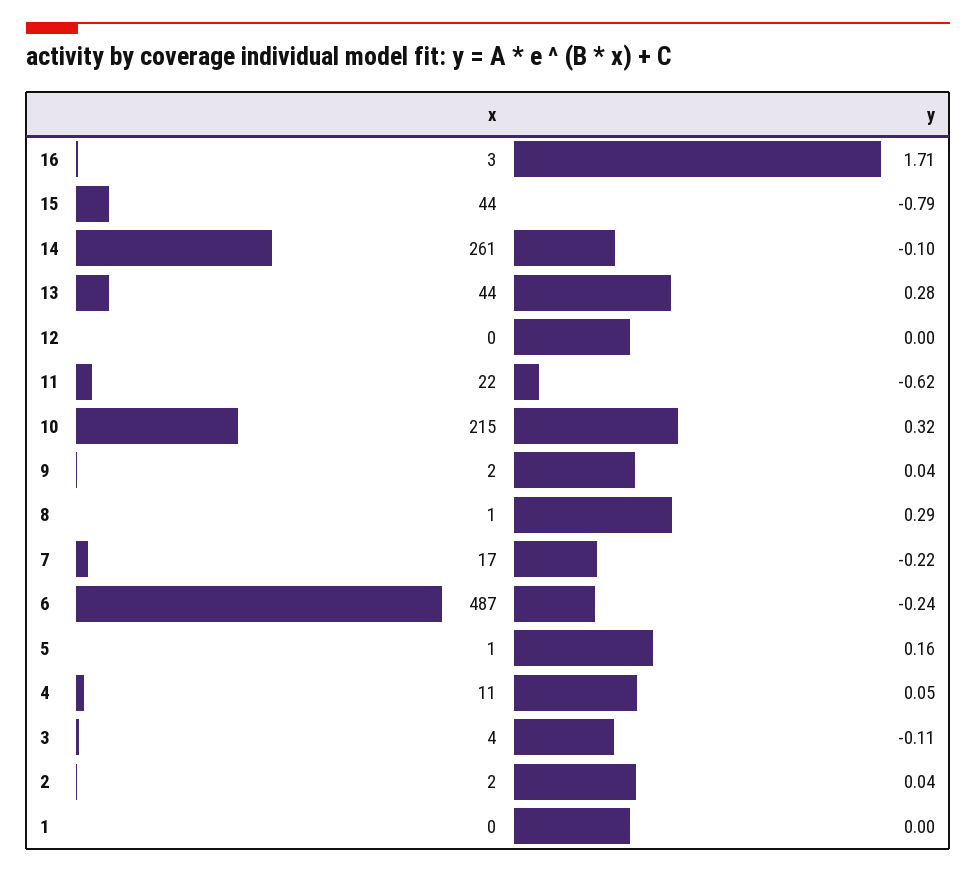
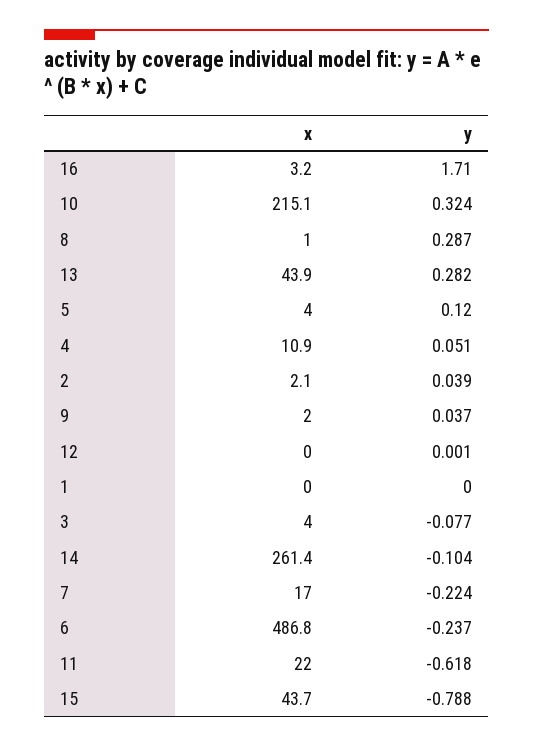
  {
    "x": {
      "16": 3.2,
      "15": 43.7,
      "14": 261.4,
      "13": 43.9,
      "12": 0,
      "11": 22,
      "10": 215.1,
      "9": 2,
      "8": 1,
      "7": 17,
      "6": 486.8,
-     "5": 1,
+     "5": 4,
      "4": 10.9,
      "3": 4,
      "2": 2.1,
      "1": 0
    },
    "y": {
      "16": 1.71,
      "15": -0.788,
      "14": -0.104,
      "13": 0.282,
      "12": 0.001,
      "11": -0.618,
      "10": 0.324,
      "9": 0.037,
      "8": 0.287,
      "7": -0.224,
      "6": -0.237,
-     "5": 0.16,
+     "5": 0.12,
      "4": 0.051,
-     "3": -0.11,
+     "3": -0.077,
      "2": 0.039,
      "1": 0
    }
  }

